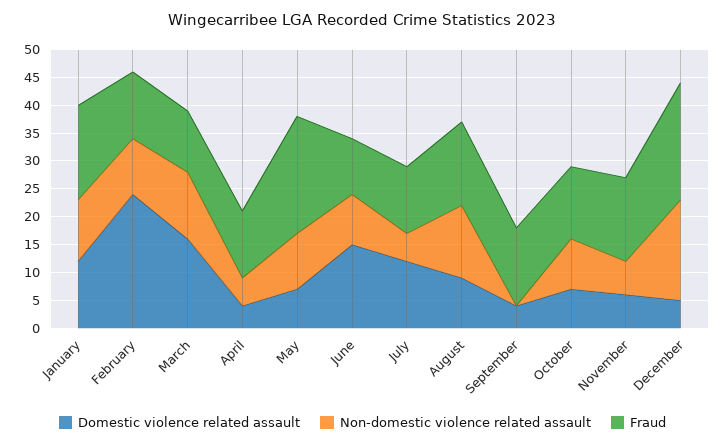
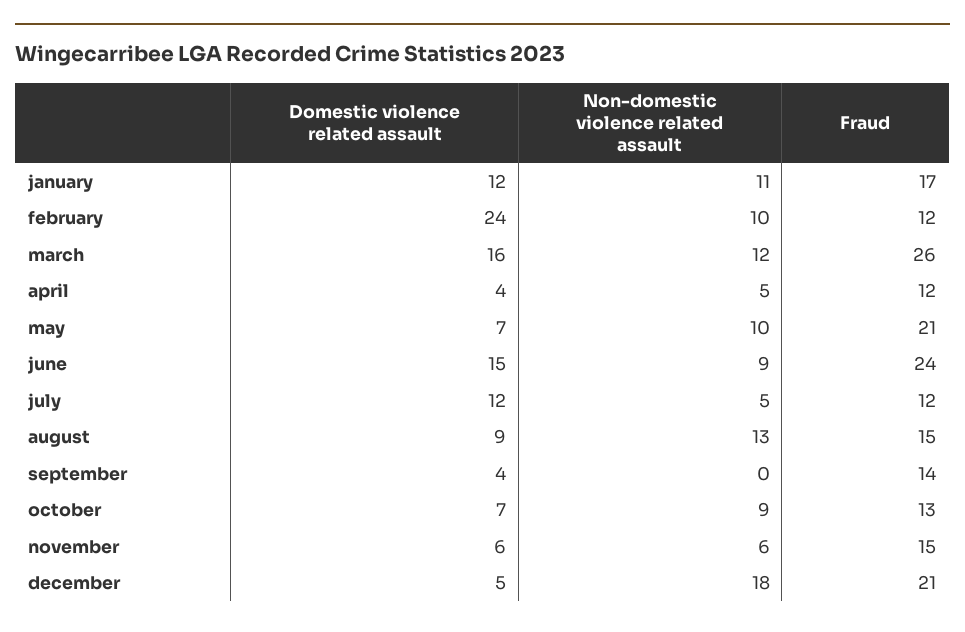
  {
    "Domestic violence related assault": {
      "January": 12,
      "February": 24,
      "March": 16,
      "April": 4,
      "May": 7,
      "June": 15,
      "July": 12,
      "August": 9,
      "September": 4,
      "October": 7,
      "November": 6,
      "December": 5
    },
    "Non-domestic violence related assault": {
      "January": 11,
      "February": 10,
      "March": 12,
      "April": 5,
      "May": 10,
      "June": 9,
      "July": 5,
      "August": 13,
      "September": 0,
      "October": 9,
      "November": 6,
      "December": 18
    },
    "Fraud": {
      "January": 17,
      "February": 12,
-     "March": 10,
+     "March": 26,
      "April": 12,
      "May": 21,
-     "June": 10,
+     "June": 24,
      "July": 12,
      "August": 15,
      "September": 14,
      "October": 13,
      "November": 15,
      "December": 21
    }
  }

